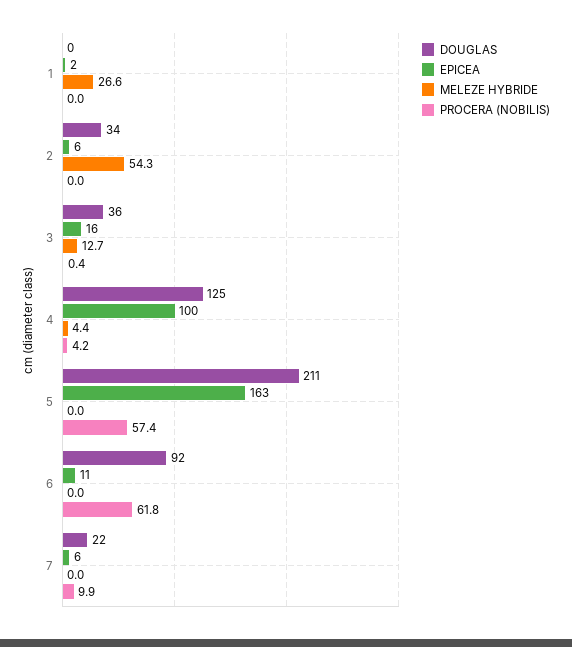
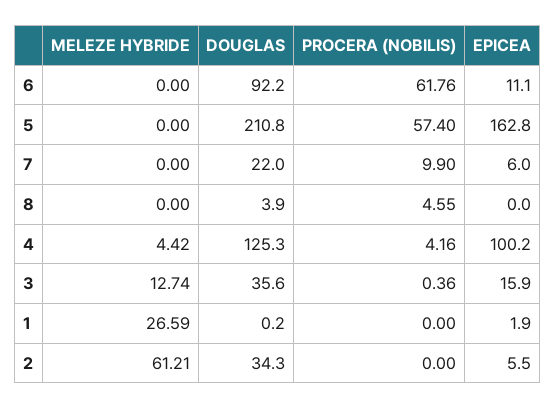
  {
    "DOUGLAS": {
      "1": 0.2,
      "2": 34.3,
      "3": 35.6,
      "4": 125.3,
      "5": 210.8,
      "6": 92.2,
-     "7": 22
+     "7": 22,
+     "8": 3.9
    },
    "EPICEA": {
      "1": 1.9,
      "2": 5.5,
      "3": 15.9,
      "4": 100.2,
      "5": 162.8,
      "6": 11.1,
-     "7": 6
+     "7": 6,
+     "8": 0
    },
    "MELEZE HYBRIDE": {
      "1": 26.59,
-     "2": 54.3,
+     "2": 61.21,
      "3": 12.74,
      "4": 4.42,
      "5": 0,
      "6": 0,
-     "7": 0
+     "7": 0,
+     "8": 0
    },
    "PROCERA (NOBILIS)": {
      "1": 0,
      "2": 0,
      "3": 0.36,
      "4": 4.16,
      "5": 57.4,
      "6": 61.76,
-     "7": 9.9
+     "7": 9.9,
+     "8": 4.55
    }
  }

